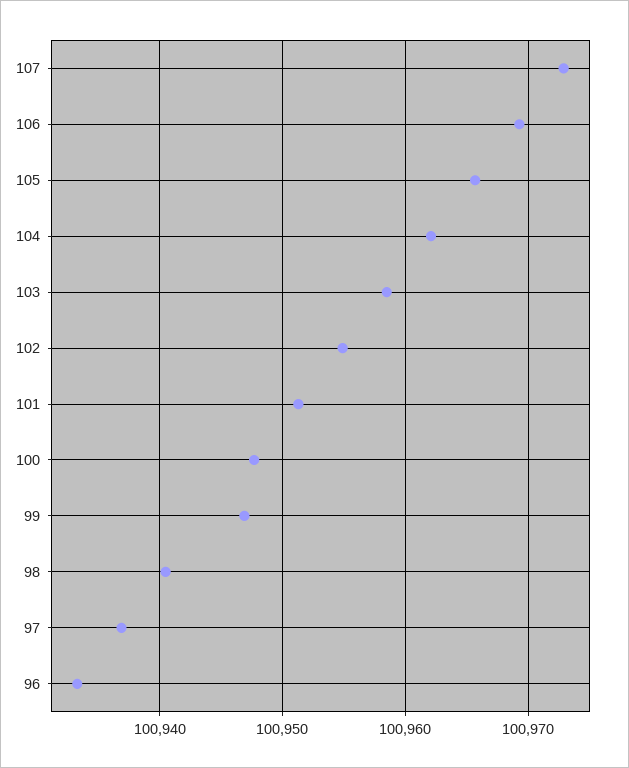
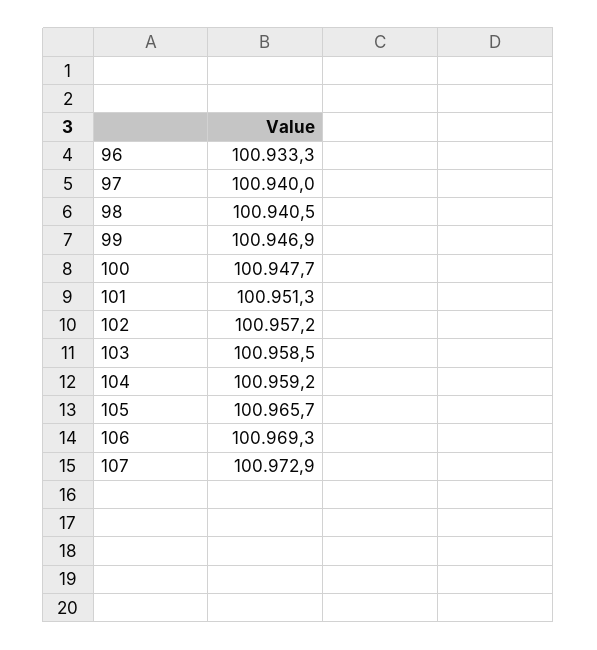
  {
    "107": 100972.9,
    "106": 100969.3,
    "105": 100965.7,
-   "104": 100962,
+   "104": 100959.2,
    "103": 100958.5,
-   "102": 100955,
+   "102": 100957.2,
    "101": 100951.3,
    "100": 100947.7,
    "99": 100946.9,
    "98": 100940.5,
-   "97": 100937,
+   "97": 100940,
    "96": 100933.3
  }

